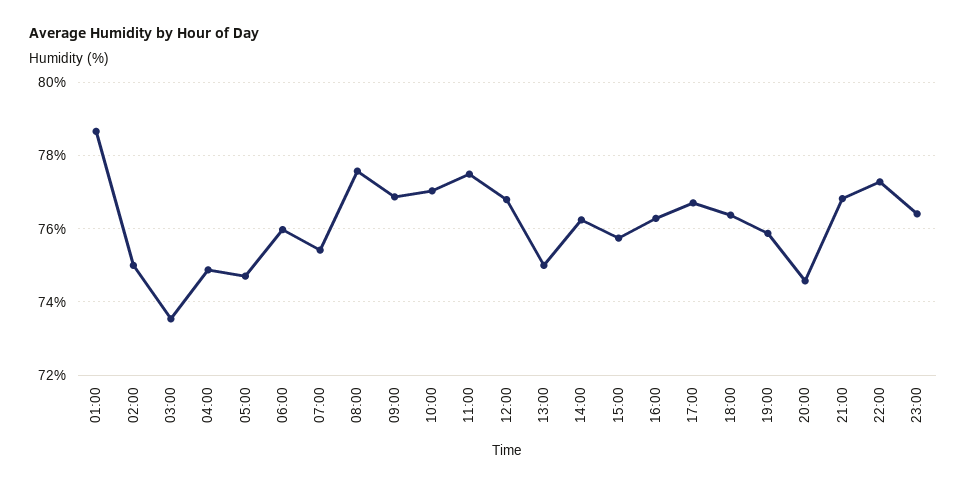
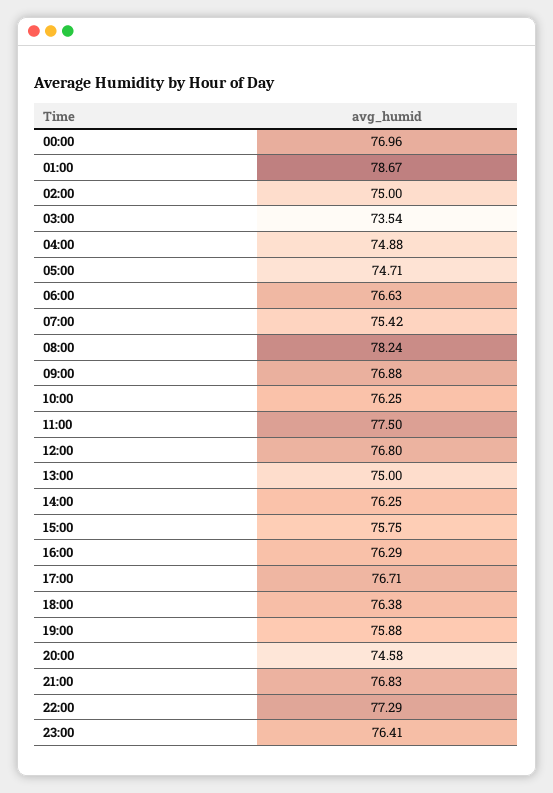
  {
    "01:00": 78.67,
    "02:00": 75,
    "03:00": 73.54,
    "04:00": 74.88,
    "05:00": 74.71,
-   "06:00": 76,
+   "06:00": 76.63,
    "07:00": 75.42,
-   "08:00": 77.6,
+   "08:00": 78.24,
    "09:00": 76.88,
-   "10:00": 77,
+   "10:00": 76.25,
    "11:00": 77.5,
    "12:00": 76.8,
    "13:00": 75,
    "14:00": 76.25,
    "15:00": 75.75,
    "16:00": 76.29,
    "17:00": 76.71,
    "18:00": 76.38,
    "19:00": 75.88,
    "20:00": 74.58,
    "21:00": 76.83,
    "22:00": 77.29,
-   "23:00": 76.41
+   "23:00": 76.41,
+   "00:00": 76.96
  }

